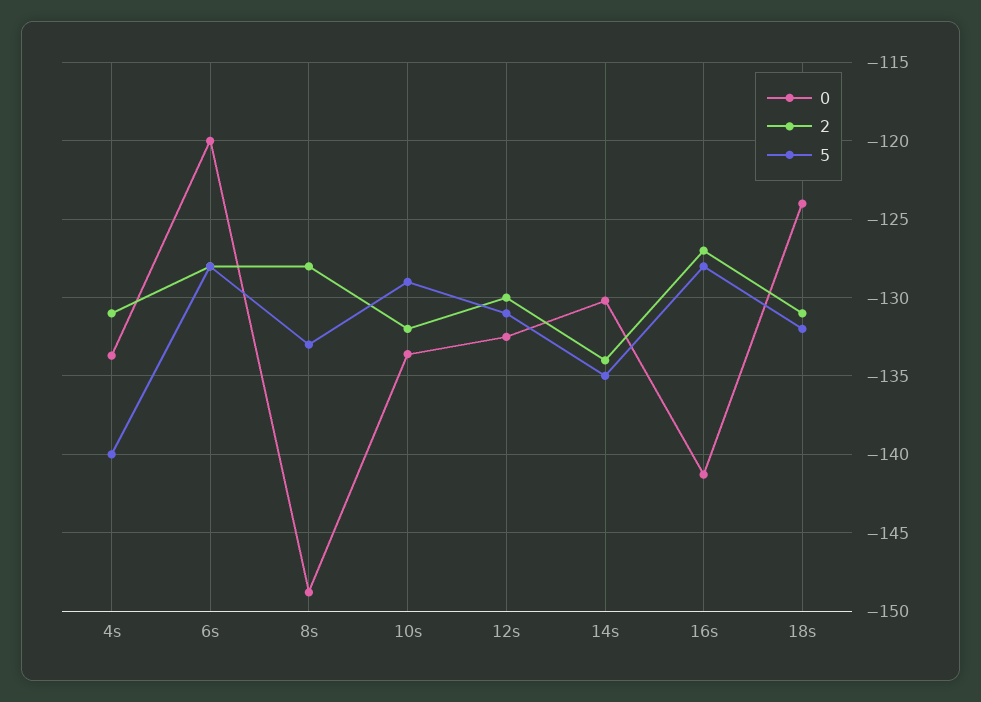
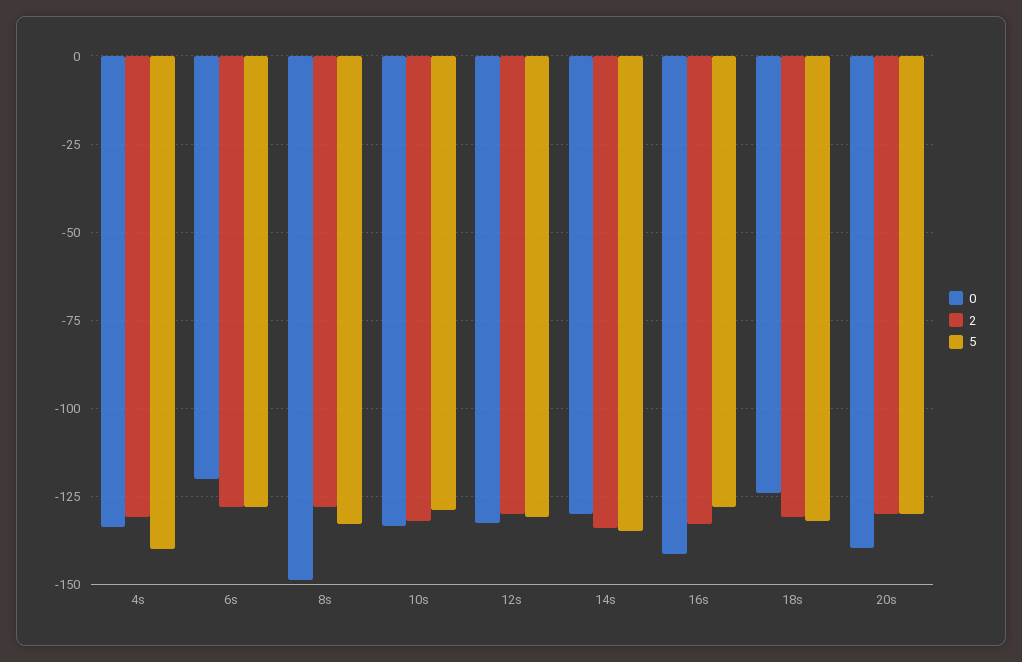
  {
    "0": {
      "4s": -133.5,
      "6s": -120,
      "8s": -149,
      "10s": -133.5,
      "12s": -132.5,
      "14s": -130,
      "16s": -141.5,
-     "18s": -124
+     "18s": -124,
+     "20s": -140
    },
    "2": {
      "4s": -131,
      "6s": -128,
      "8s": -128,
      "10s": -132,
      "12s": -130,
      "14s": -134,
-     "16s": -127,
+     "16s": -132.5,
-     "18s": -131
+     "18s": -131,
+     "20s": -130
    },
    "5": {
      "4s": -140,
      "6s": -128,
      "8s": -133,
      "10s": -129,
      "12s": -131,
      "14s": -135,
      "16s": -128,
-     "18s": -132
+     "18s": -132,
+     "20s": -130
    }
  }

